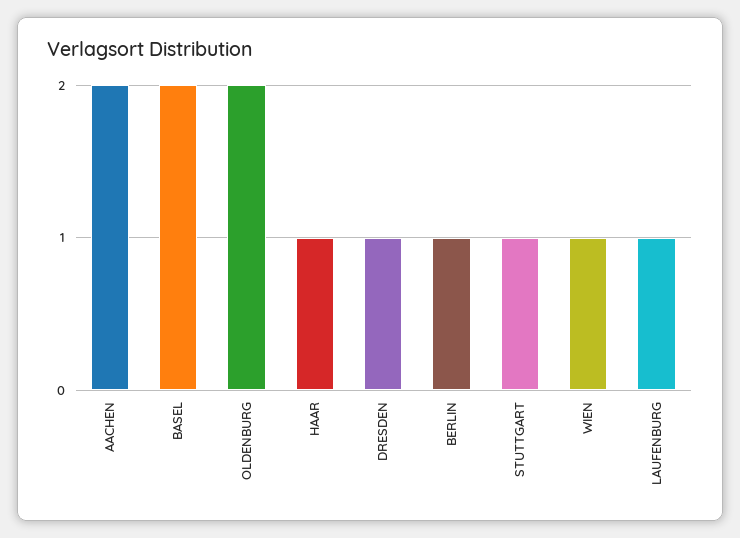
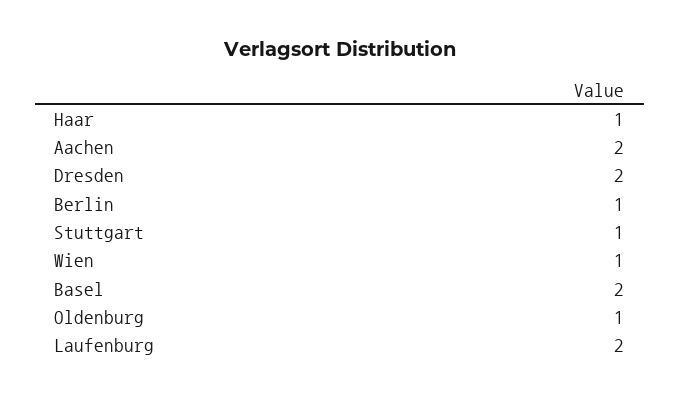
  {
    "AACHEN": 2,
    "BASEL": 2,
-   "OLDENBURG": 2,
+   "OLDENBURG": 1,
    "HAAR": 1,
-   "DRESDEN": 1,
+   "DRESDEN": 2,
    "BERLIN": 1,
    "STUTTGART": 1,
    "WIEN": 1,
-   "LAUFENBURG": 1
+   "LAUFENBURG": 2
  }

